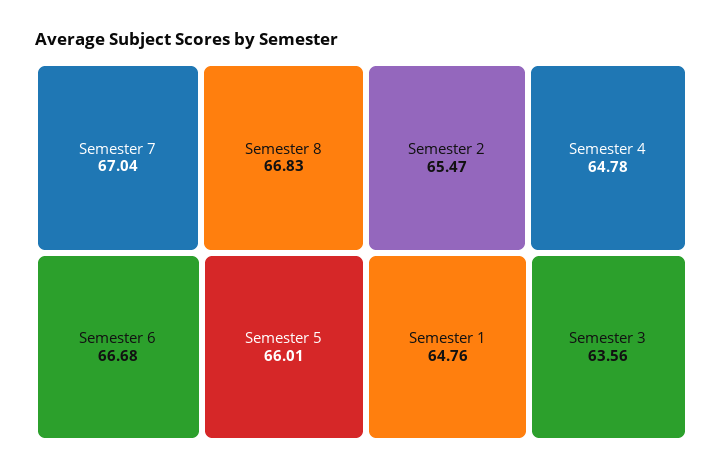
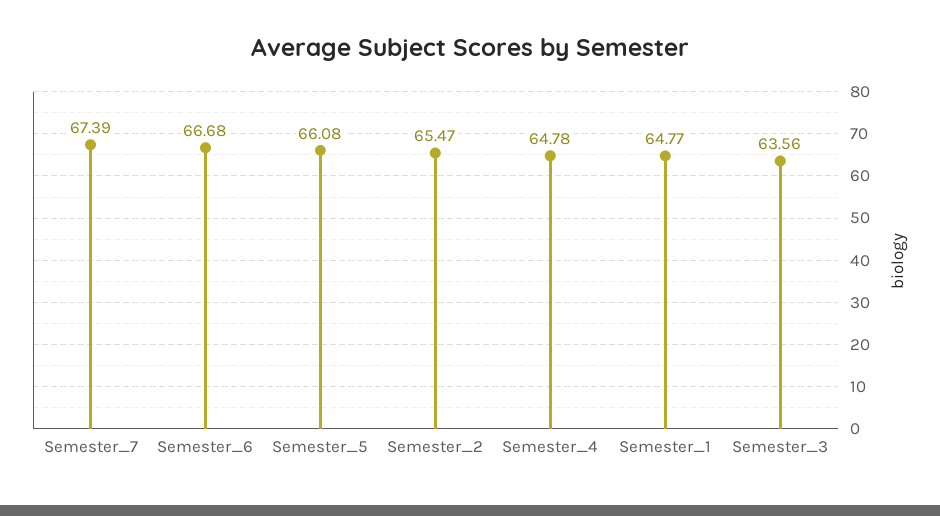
  {
-   "Semester 7": 67.04,
+   "Semester 7": 67.39,
-   "Semester 8": 66.83,
    "Semester 6": 66.68,
-   "Semester 5": 66.01,
+   "Semester 5": 66.08,
    "Semester 2": 65.47,
    "Semester 4": 64.78,
-   "Semester 1": 64.76,
+   "Semester 1": 64.77,
    "Semester 3": 63.56
  }

